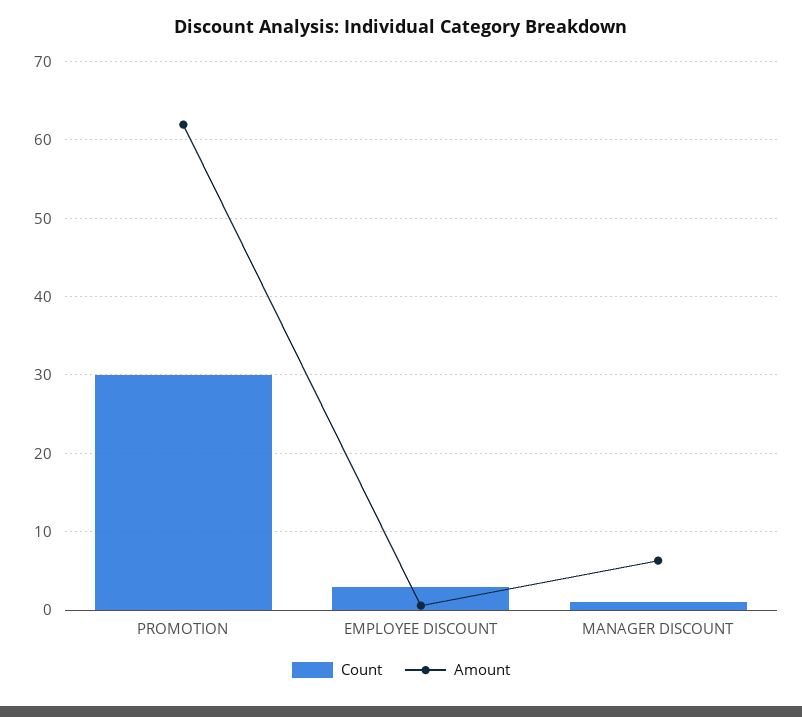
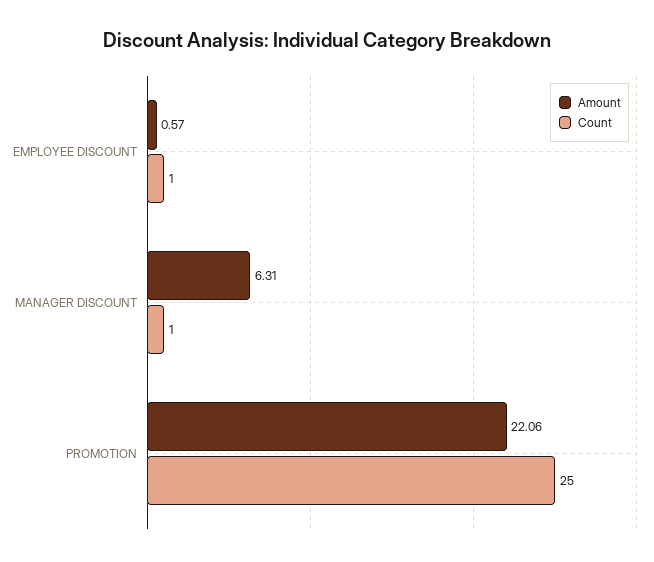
  {
    "Count": {
-     "PROMOTION": 30,
+     "PROMOTION": 25,
-     "EMPLOYEE DISCOUNT": 3,
+     "EMPLOYEE DISCOUNT": 1,
      "MANAGER DISCOUNT": 1
    },
    "Amount": {
-     "PROMOTION": 62,
+     "PROMOTION": 22.06,
      "EMPLOYEE DISCOUNT": 0.57,
      "MANAGER DISCOUNT": 6.31
    }
  }

